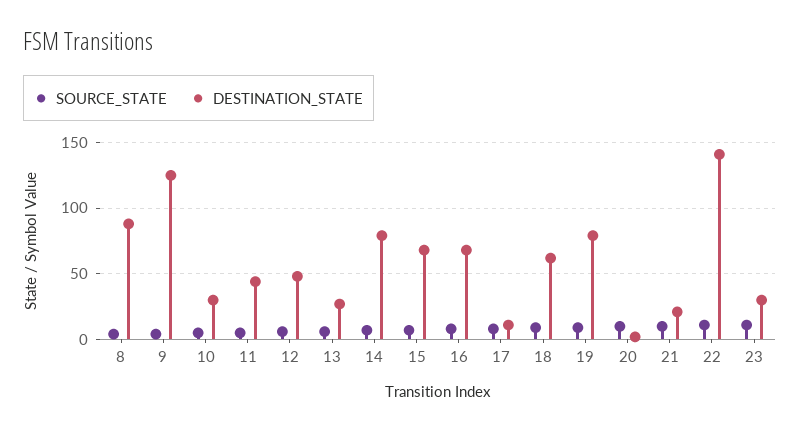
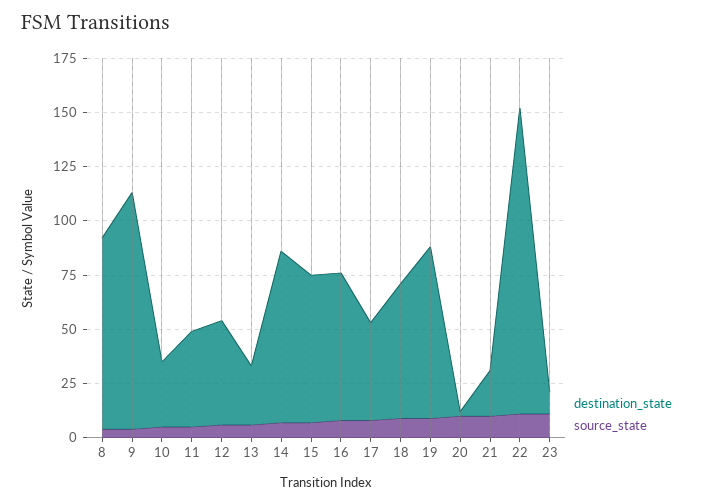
  {
    "SOURCE_STATE": {
      "8": 5,
      "9": 5,
      "10": 5,
      "11": 5,
      "12": 5,
      "13": 5,
      "14": 5,
      "15": 5,
      "16": 10,
      "17": 10,
      "18": 10,
      "19": 10,
      "20": 10,
      "21": 10,
      "22": 10,
      "23": 10
    },
    "DESTINATION_STATE": {
      "8": 90,
-     "9": 125,
+     "9": 110,
      "10": 30,
      "11": 45,
      "12": 50,
      "13": 25,
      "14": 80,
      "15": 70,
      "16": 70,
-     "17": 10,
+     "17": 45,
      "18": 60,
      "19": 80,
      "20": 0,
      "21": 20,
      "22": 140,
-     "23": 30
+     "23": 10
    }
  }

